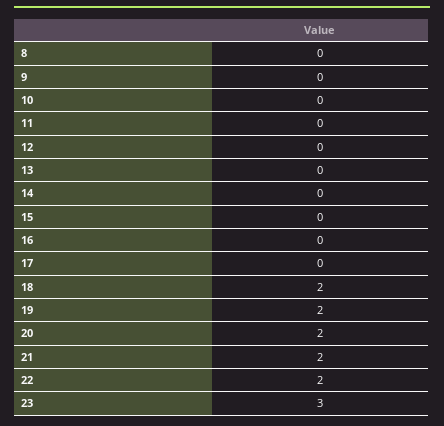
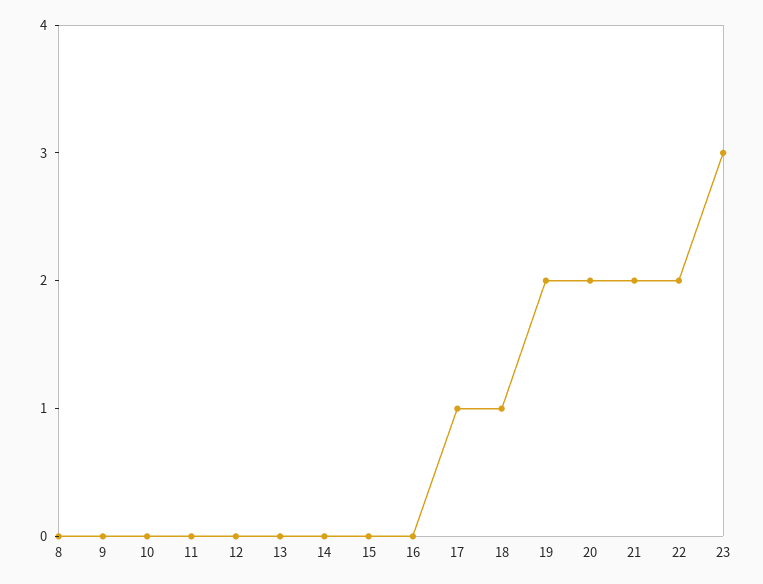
  {
    "8": 0,
    "9": 0,
    "10": 0,
    "11": 0,
    "12": 0,
    "13": 0,
    "14": 0,
    "15": 0,
    "16": 0,
-   "17": 0,
+   "17": 1,
-   "18": 2,
+   "18": 1,
    "19": 2,
    "20": 2,
    "21": 2,
    "22": 2,
    "23": 3
  }

